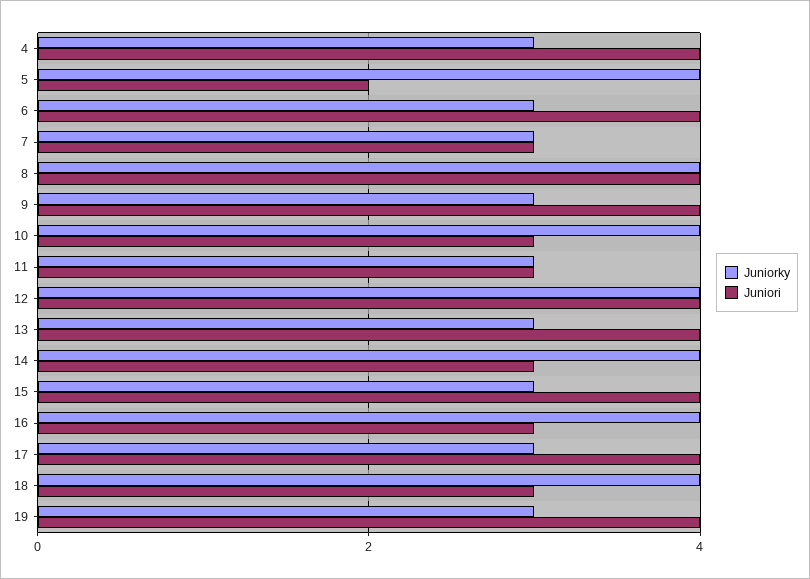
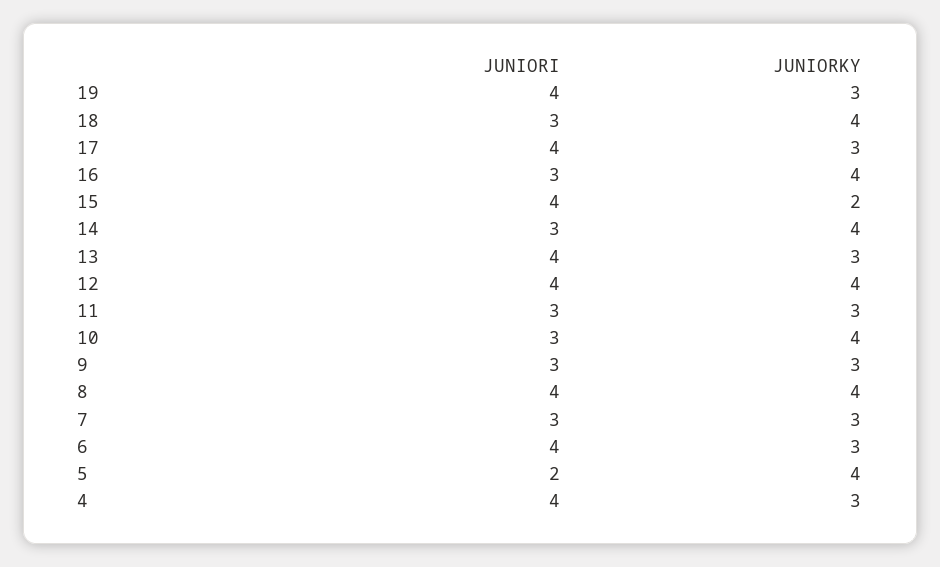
  {
    "Juniorky": {
      "4": 3,
      "5": 4,
      "6": 3,
      "7": 3,
      "8": 4,
      "9": 3,
      "10": 4,
      "11": 3,
      "12": 4,
      "13": 3,
      "14": 4,
-     "15": 3,
+     "15": 2,
      "16": 4,
      "17": 3,
      "18": 4,
      "19": 3
    },
    "Juniori": {
      "4": 4,
      "5": 2,
      "6": 4,
      "7": 3,
      "8": 4,
-     "9": 4,
+     "9": 3,
      "10": 3,
      "11": 3,
      "12": 4,
      "13": 4,
      "14": 3,
      "15": 4,
      "16": 3,
      "17": 4,
      "18": 3,
      "19": 4
    }
  }

